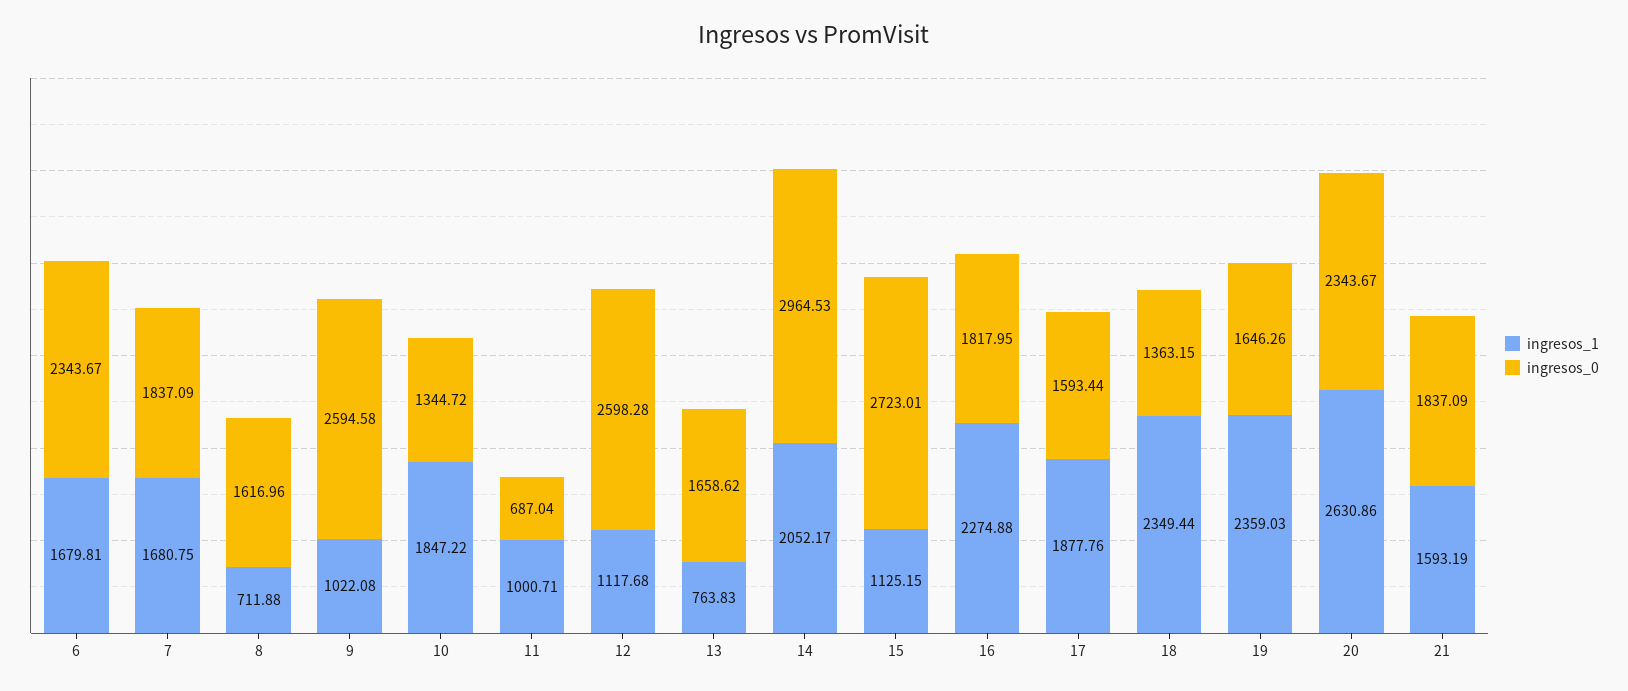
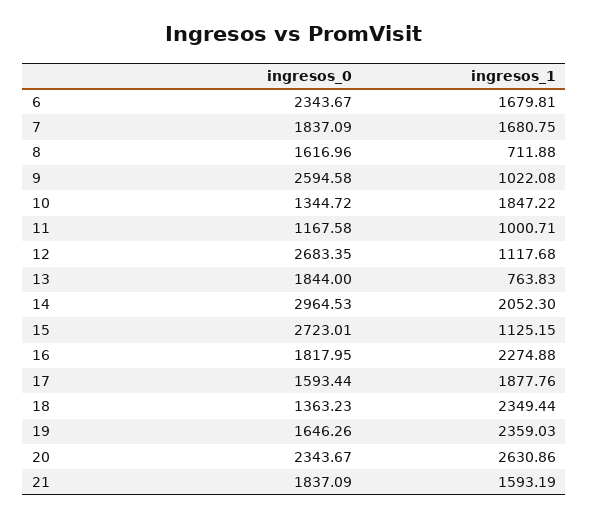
  {
    "ingresos_1": {
      "6": 1679.81,
      "7": 1680.75,
      "8": 711.88,
      "9": 1022.08,
      "10": 1847.22,
      "11": 1000.71,
      "12": 1117.68,
      "13": 763.83,
-     "14": 2052.17,
+     "14": 2052.3,
      "15": 1125.15,
      "16": 2274.88,
      "17": 1877.76,
      "18": 2349.44,
      "19": 2359.03,
      "20": 2630.86,
      "21": 1593.19
    },
    "ingresos_0": {
      "6": 2343.67,
      "7": 1837.09,
      "8": 1616.96,
      "9": 2594.58,
      "10": 1344.72,
-     "11": 687.04,
+     "11": 1167.58,
-     "12": 2598.28,
+     "12": 2683.35,
-     "13": 1658.62,
+     "13": 1844,
      "14": 2964.53,
      "15": 2723.01,
      "16": 1817.95,
      "17": 1593.44,
-     "18": 1363.15,
+     "18": 1363.23,
      "19": 1646.26,
      "20": 2343.67,
      "21": 1837.09
    }
  }

